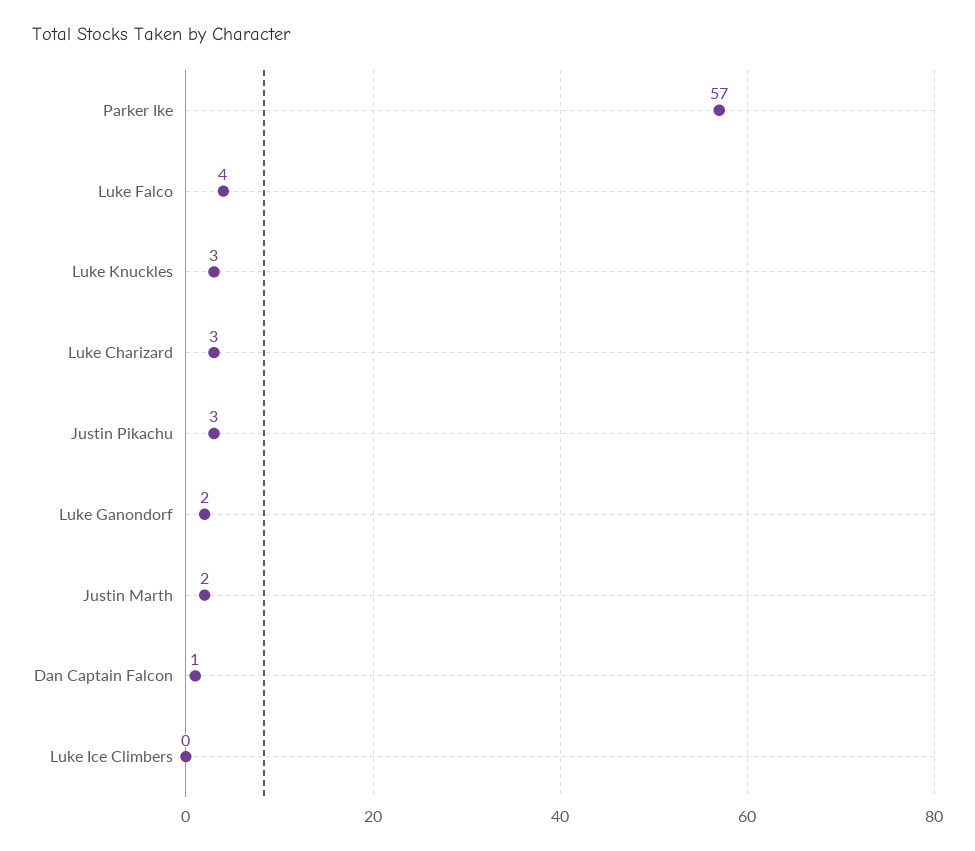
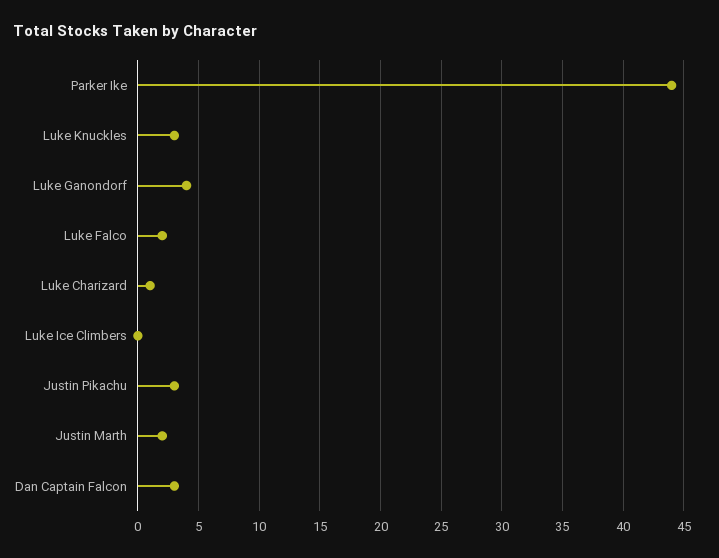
  {
-   "Parker Ike": 57,
+   "Parker Ike": 44,
-   "Luke Falco": 4,
+   "Luke Falco": 2,
    "Luke Knuckles": 3,
-   "Luke Charizard": 3,
+   "Luke Charizard": 1,
    "Justin Pikachu": 3,
-   "Luke Ganondorf": 2,
+   "Luke Ganondorf": 4,
    "Justin Marth": 2,
-   "Dan Captain Falcon": 1,
+   "Dan Captain Falcon": 3,
    "Luke Ice Climbers": 0
  }

